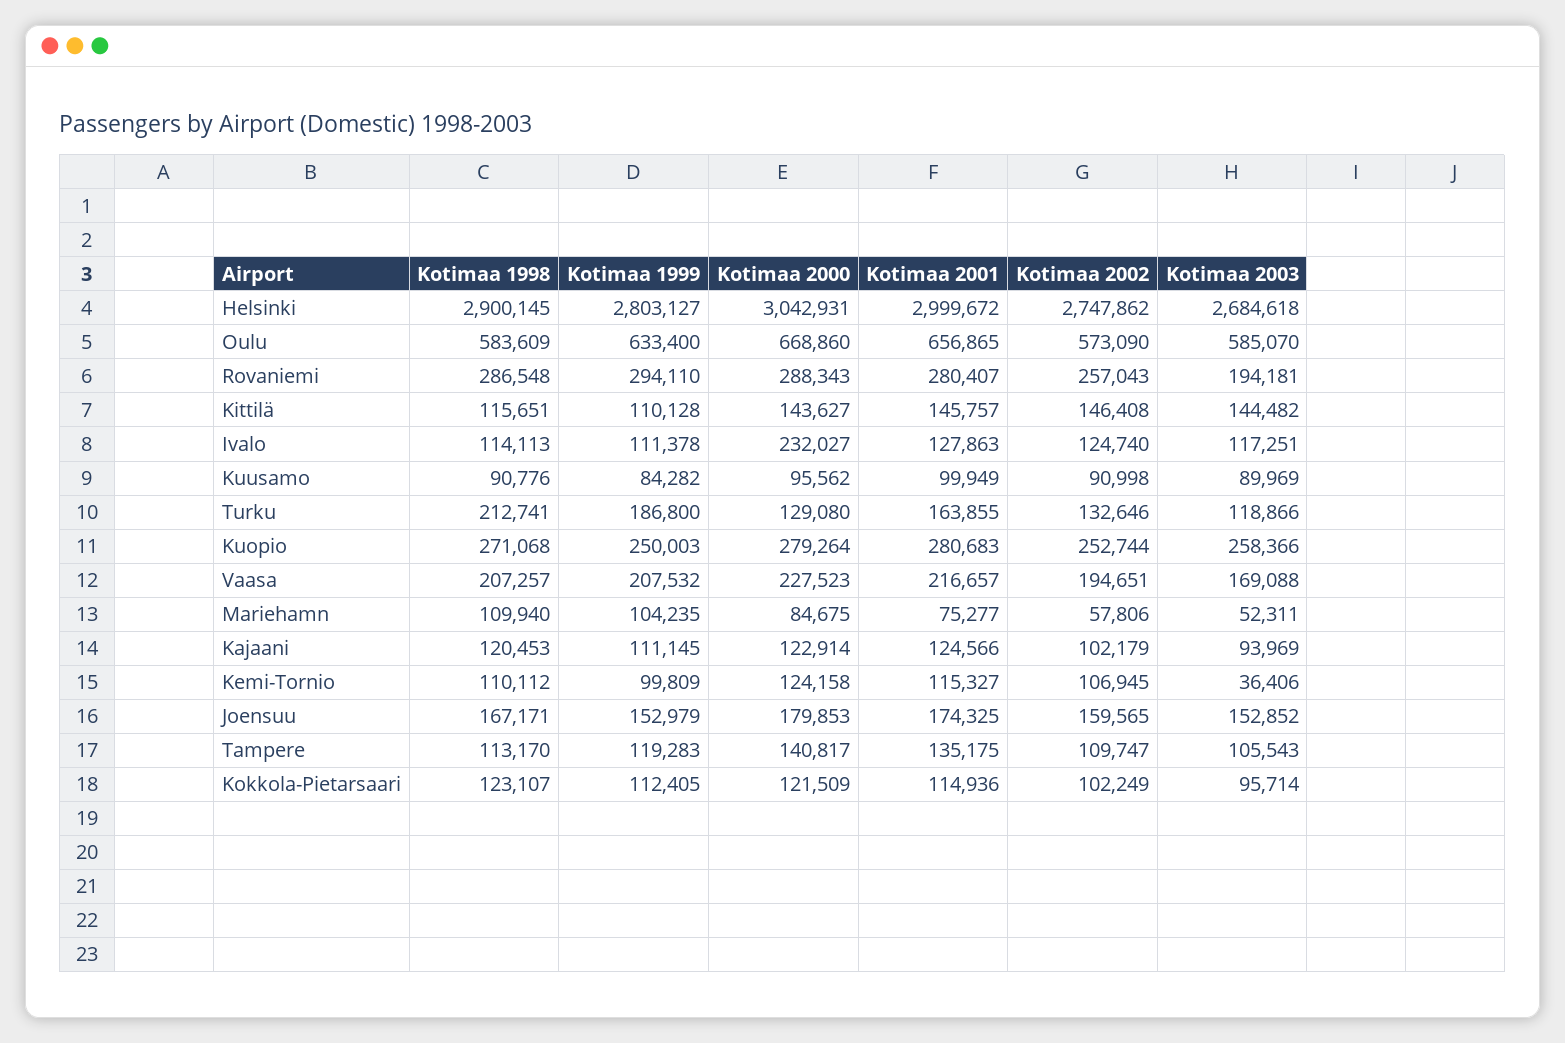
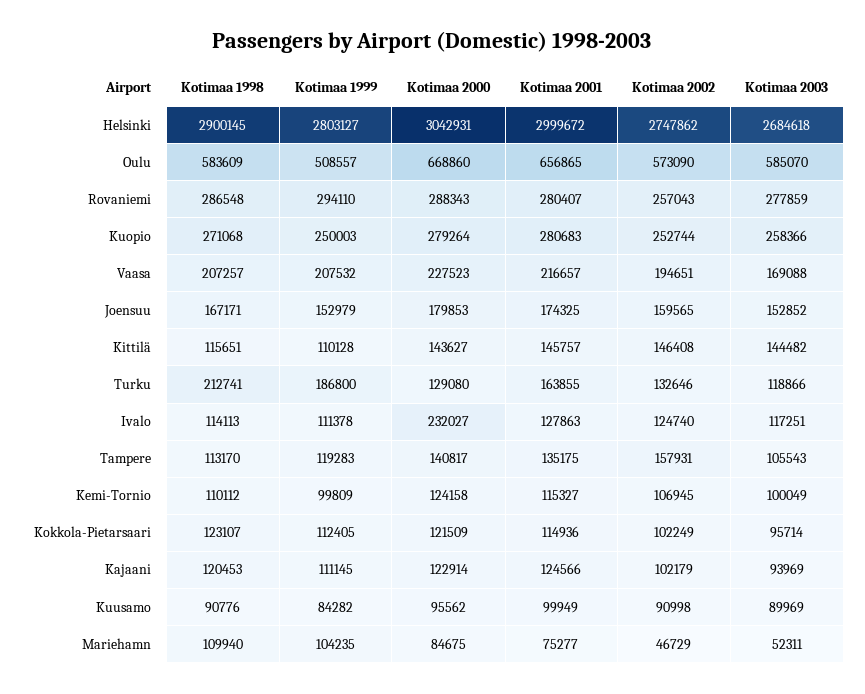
  {
    "Kotimaa 1998": {
      "Helsinki": 2900145,
      "Oulu": 583609,
      "Rovaniemi": 286548,
      "Kittilä": 115651,
      "Ivalo": 114113,
      "Kuusamo": 90776,
      "Turku": 212741,
      "Kuopio": 271068,
      "Vaasa": 207257,
      "Mariehamn": 109940,
      "Kajaani": 120453,
      "Kemi-Tornio": 110112,
      "Joensuu": 167171,
      "Tampere": 113170,
      "Kokkola-Pietarsaari": 123107
    },
    "Kotimaa 1999": {
      "Helsinki": 2803127,
-     "Oulu": 633400,
+     "Oulu": 508557,
      "Rovaniemi": 294110,
      "Kittilä": 110128,
      "Ivalo": 111378,
      "Kuusamo": 84282,
      "Turku": 186800,
      "Kuopio": 250003,
      "Vaasa": 207532,
      "Mariehamn": 104235,
      "Kajaani": 111145,
      "Kemi-Tornio": 99809,
      "Joensuu": 152979,
      "Tampere": 119283,
      "Kokkola-Pietarsaari": 112405
    },
    "Kotimaa 2000": {
      "Helsinki": 3042931,
      "Oulu": 668860,
      "Rovaniemi": 288343,
      "Kittilä": 143627,
      "Ivalo": 232027,
      "Kuusamo": 95562,
      "Turku": 129080,
      "Kuopio": 279264,
      "Vaasa": 227523,
      "Mariehamn": 84675,
      "Kajaani": 122914,
      "Kemi-Tornio": 124158,
      "Joensuu": 179853,
      "Tampere": 140817,
      "Kokkola-Pietarsaari": 121509
    },
    "Kotimaa 2001": {
      "Helsinki": 2999672,
      "Oulu": 656865,
      "Rovaniemi": 280407,
      "Kittilä": 145757,
      "Ivalo": 127863,
      "Kuusamo": 99949,
      "Turku": 163855,
      "Kuopio": 280683,
      "Vaasa": 216657,
      "Mariehamn": 75277,
      "Kajaani": 124566,
      "Kemi-Tornio": 115327,
      "Joensuu": 174325,
      "Tampere": 135175,
      "Kokkola-Pietarsaari": 114936
    },
    "Kotimaa 2002": {
      "Helsinki": 2747862,
      "Oulu": 573090,
      "Rovaniemi": 257043,
      "Kittilä": 146408,
      "Ivalo": 124740,
      "Kuusamo": 90998,
      "Turku": 132646,
      "Kuopio": 252744,
      "Vaasa": 194651,
-     "Mariehamn": 57806,
+     "Mariehamn": 46729,
      "Kajaani": 102179,
      "Kemi-Tornio": 106945,
      "Joensuu": 159565,
-     "Tampere": 109747,
+     "Tampere": 157931,
      "Kokkola-Pietarsaari": 102249
    },
    "Kotimaa 2003": {
      "Helsinki": 2684618,
      "Oulu": 585070,
-     "Rovaniemi": 194181,
+     "Rovaniemi": 277859,
      "Kittilä": 144482,
      "Ivalo": 117251,
      "Kuusamo": 89969,
      "Turku": 118866,
      "Kuopio": 258366,
      "Vaasa": 169088,
      "Mariehamn": 52311,
      "Kajaani": 93969,
-     "Kemi-Tornio": 36406,
+     "Kemi-Tornio": 100049,
      "Joensuu": 152852,
      "Tampere": 105543,
      "Kokkola-Pietarsaari": 95714
    }
  }

